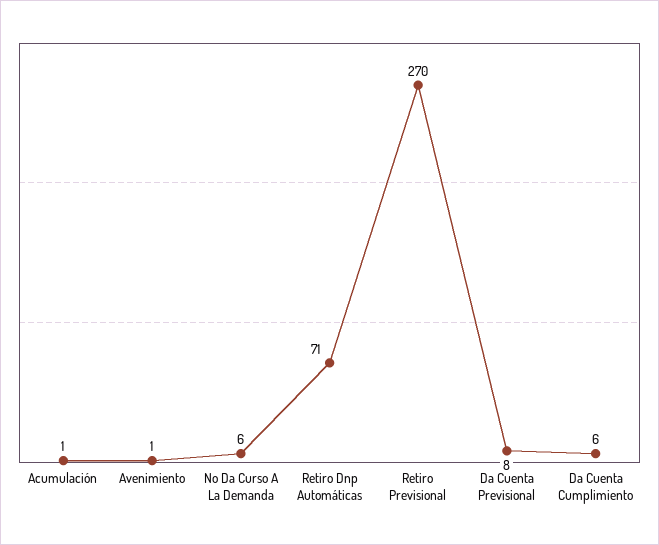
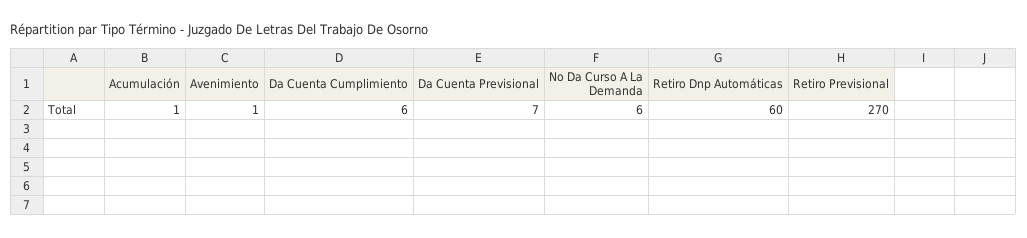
  {
    "Acumulación": 1,
    "Avenimiento": 1,
    "No Da Curso A La Demanda": 6,
-   "Retiro Dnp Automáticas": 71,
+   "Retiro Dnp Automáticas": 60,
    "Retiro Previsional": 270,
-   "Da Cuenta Previsional": 8,
+   "Da Cuenta Previsional": 7,
    "Da Cuenta Cumplimiento": 6
  }

